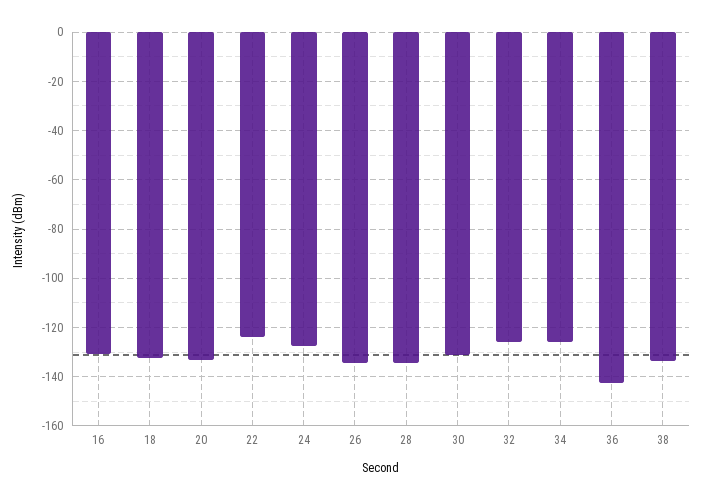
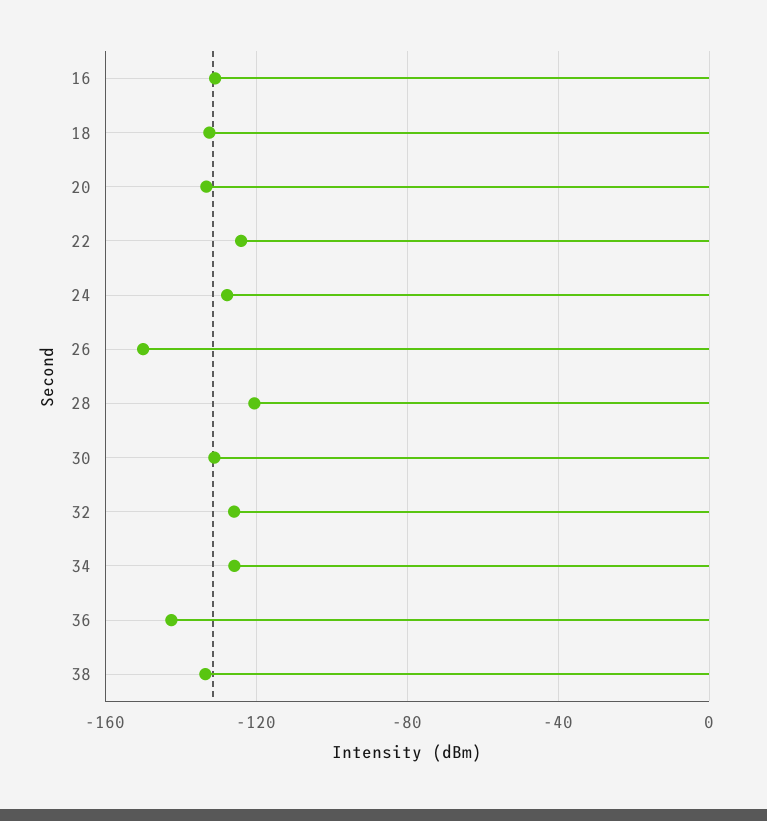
  {
    "16": -130,
    "18": -132.5,
    "20": -132.5,
    "22": -125,
    "24": -127.5,
-   "26": -135,
+   "26": -150,
-   "28": -135,
+   "28": -120,
    "30": -130,
    "32": -125,
    "34": -125,
    "36": -142.5,
    "38": -132.5
  }

